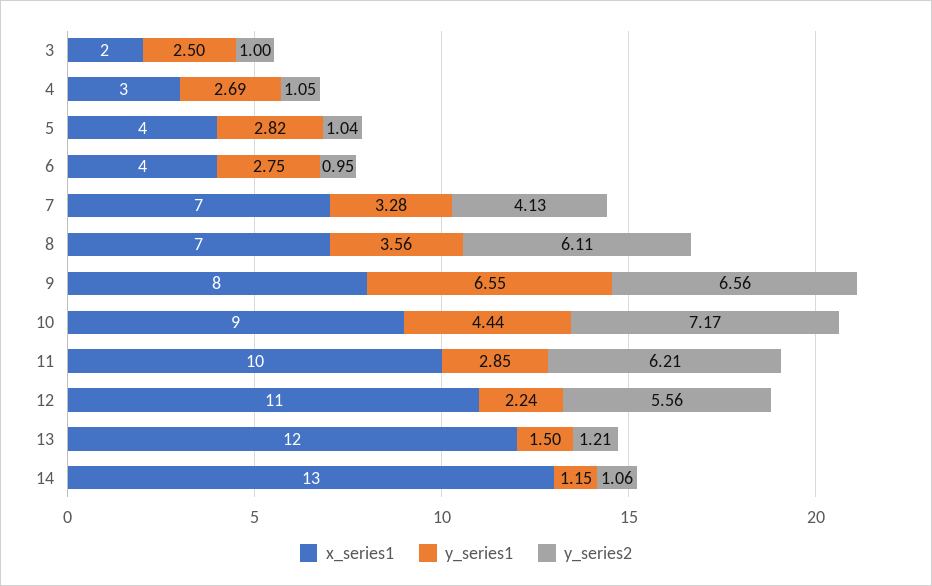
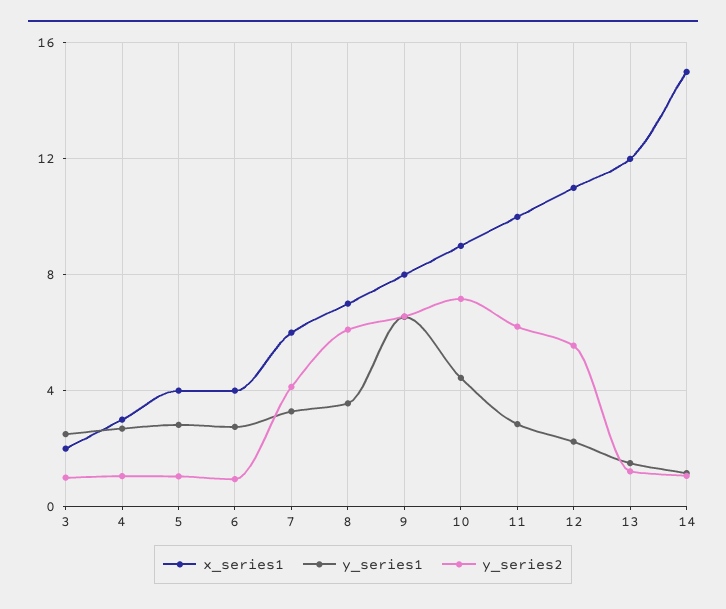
  {
    "x_series1": {
      "3": 2,
      "4": 3,
      "5": 4,
      "6": 4,
-     "7": 7,
+     "7": 6,
      "8": 7,
      "9": 8,
      "10": 9,
      "11": 10,
      "12": 11,
      "13": 12,
-     "14": 13
+     "14": 15
    },
    "y_series1": {
      "3": 2.5,
      "4": 2.69,
      "5": 2.82,
      "6": 2.75,
      "7": 3.28,
      "8": 3.56,
      "9": 6.55,
      "10": 4.44,
      "11": 2.85,
      "12": 2.24,
      "13": 1.5,
      "14": 1.15
    },
    "y_series2": {
      "3": 1,
      "4": 1.05,
      "5": 1.04,
      "6": 0.95,
      "7": 4.13,
      "8": 6.11,
      "9": 6.56,
      "10": 7.17,
      "11": 6.21,
      "12": 5.56,
      "13": 1.21,
      "14": 1.06
    }
  }

